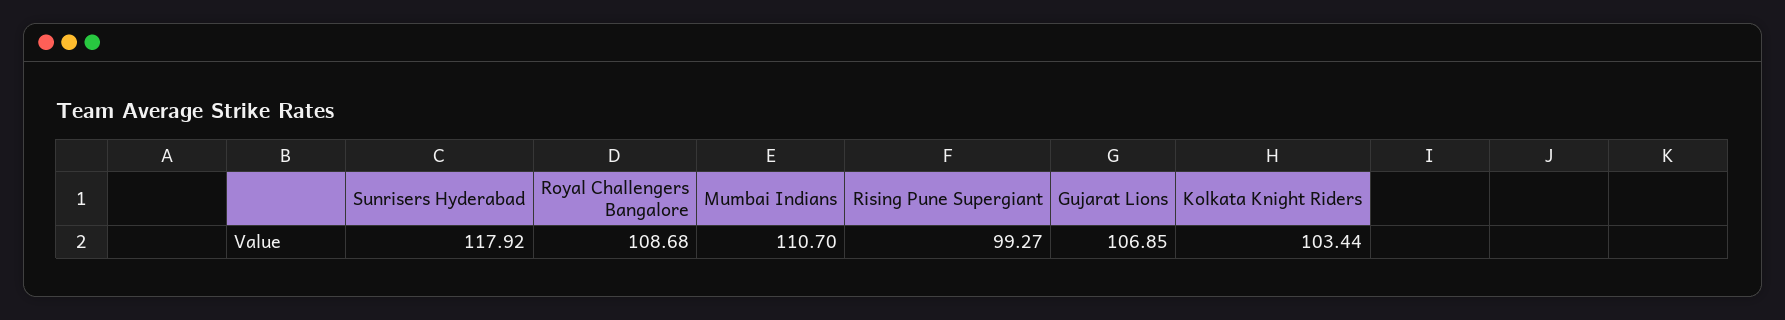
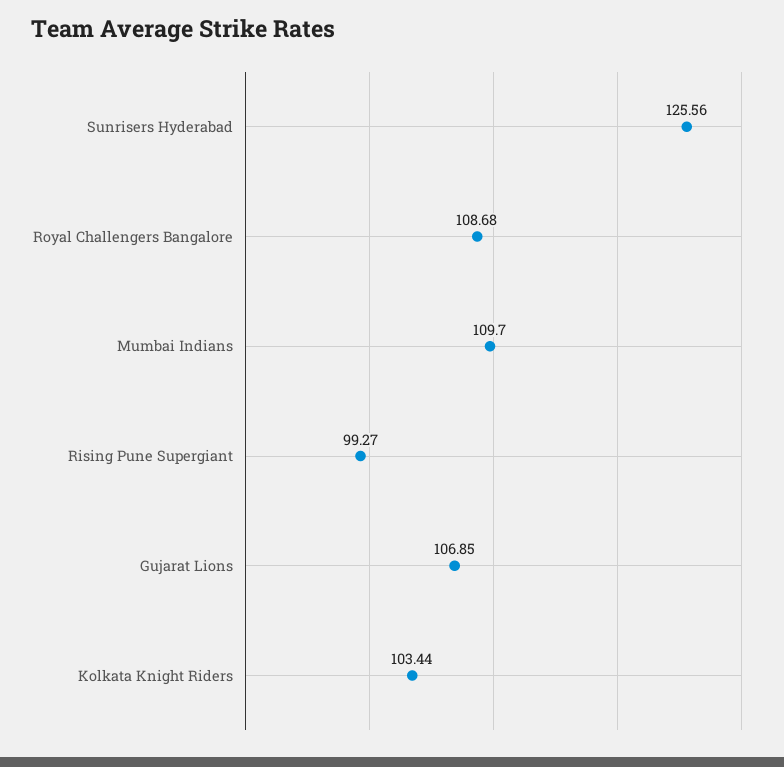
  {
-   "Sunrisers Hyderabad": 117.92,
+   "Sunrisers Hyderabad": 125.56,
    "Royal Challengers Bangalore": 108.68,
-   "Mumbai Indians": 110.7,
+   "Mumbai Indians": 109.7,
    "Rising Pune Supergiant": 99.27,
    "Gujarat Lions": 106.85,
    "Kolkata Knight Riders": 103.44
  }

